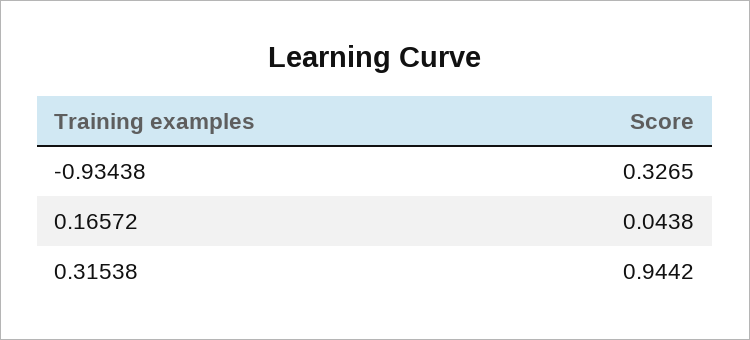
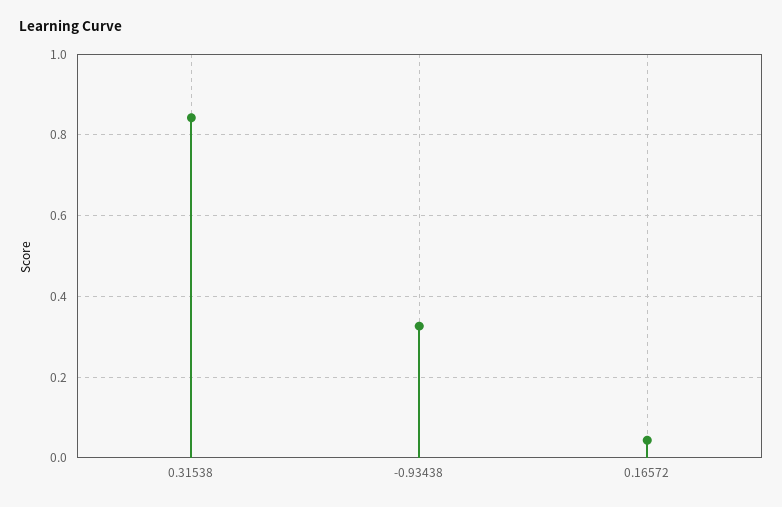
  {
    "-0.93438": 0.3265,
    "0.16572": 0.0438,
-   "0.31538": 0.9442
+   "0.31538": 0.84
  }

